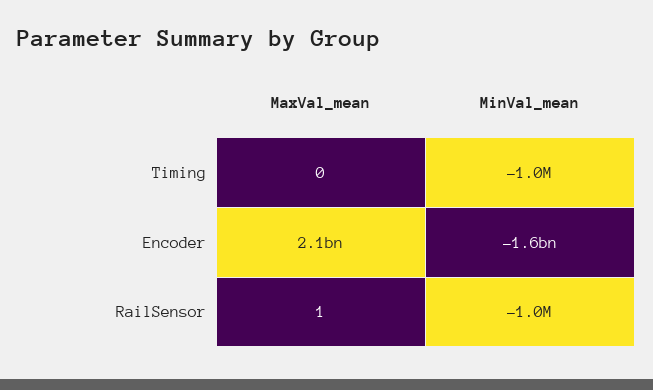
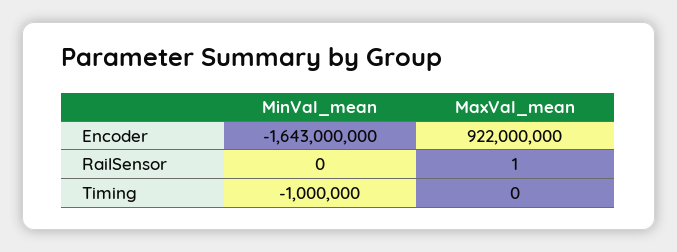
  {
    "MaxVal_mean": {
      "Timing": 0,
-     "Encoder": 2100000000,
+     "Encoder": 922000000,
      "RailSensor": 1
    },
    "MinVal_mean": {
      "Timing": -1000000,
      "Encoder": -1643000000,
-     "RailSensor": -1000000
+     "RailSensor": 0
    }
  }

